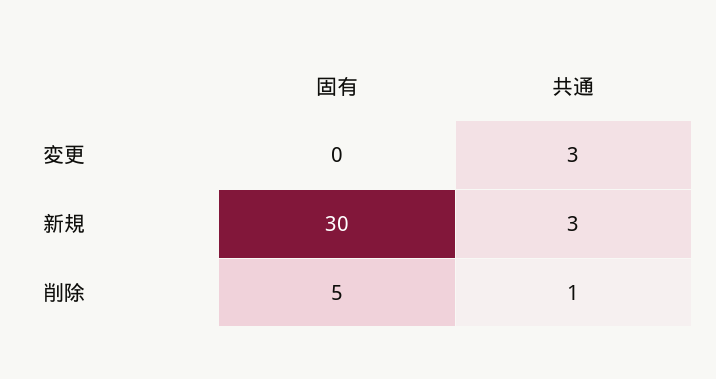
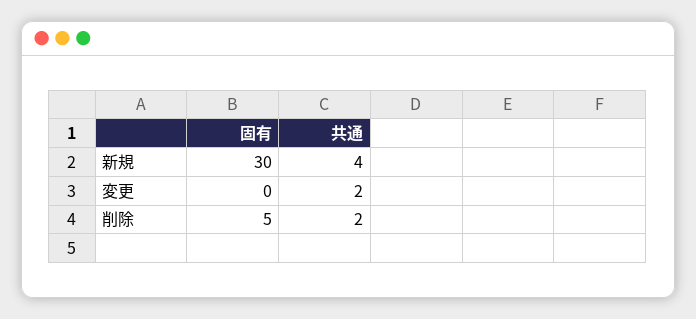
  {
    "固有": {
      "変更": 0,
      "新規": 30,
      "削除": 5
    },
    "共通": {
-     "変更": 3,
+     "変更": 2,
-     "新規": 3,
+     "新規": 4,
-     "削除": 1
+     "削除": 2
    }
  }

